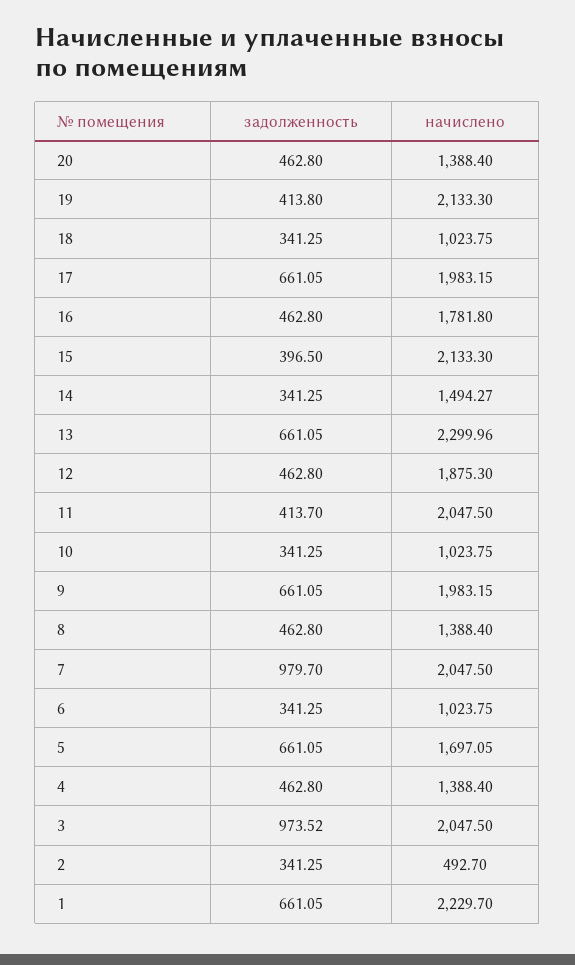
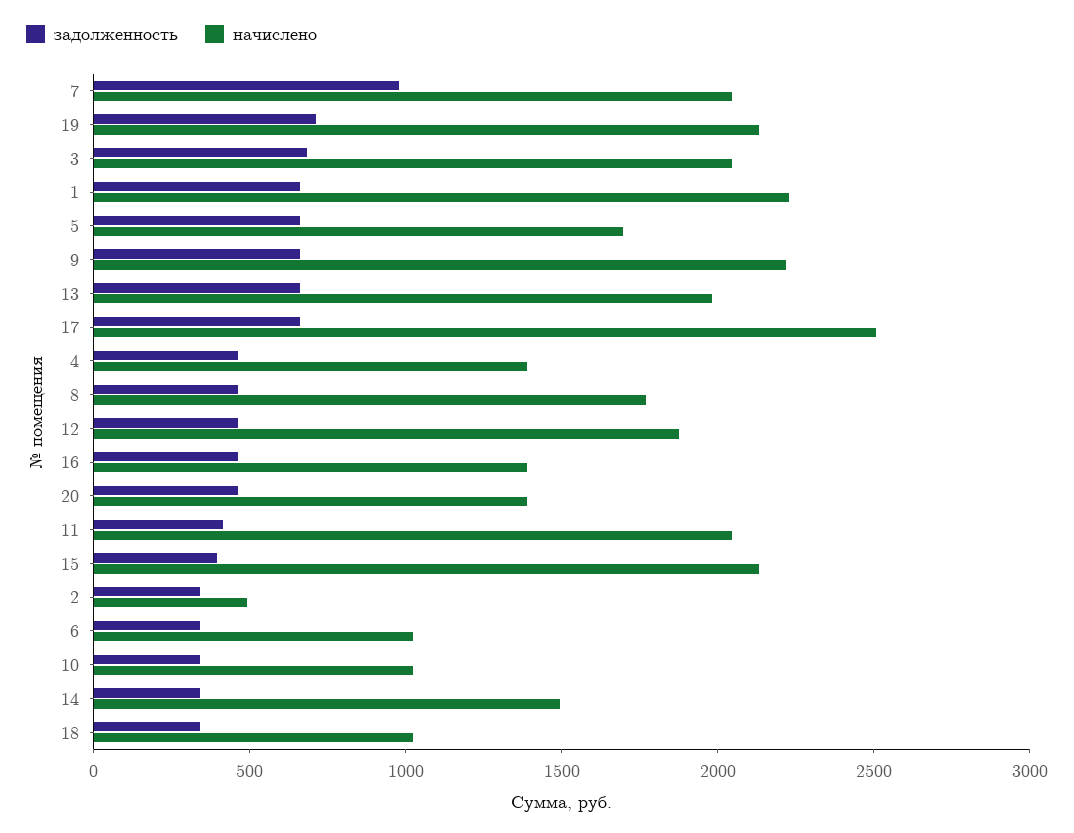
  {
    "задолженность": {
      "20": 462.8,
-     "19": 413.8,
+     "19": 700,
      "18": 341.25,
      "17": 661.05,
      "16": 462.8,
      "15": 396.5,
      "14": 341.25,
      "13": 661.05,
      "12": 462.8,
      "11": 413.7,
      "10": 341.25,
      "9": 661.05,
      "8": 462.8,
      "7": 979.7,
      "6": 341.25,
      "5": 661.05,
      "4": 462.8,
-     "3": 973.52,
+     "3": 700,
      "2": 341.25,
      "1": 661.05
    },
    "начислено": {
      "20": 1388.4,
      "19": 2133.3,
      "18": 1023.75,
-     "17": 1983.15,
+     "17": 2500,
-     "16": 1781.8,
+     "16": 1400,
      "15": 2133.3,
      "14": 1494.27,
-     "13": 2299.96,
+     "13": 2000,
      "12": 1875.3,
      "11": 2047.5,
      "10": 1023.75,
-     "9": 1983.15,
+     "9": 2200,
-     "8": 1388.4,
+     "8": 1800,
      "7": 2047.5,
      "6": 1023.75,
      "5": 1697.05,
      "4": 1388.4,
      "3": 2047.5,
      "2": 492.7,
      "1": 2229.7
    }
  }

